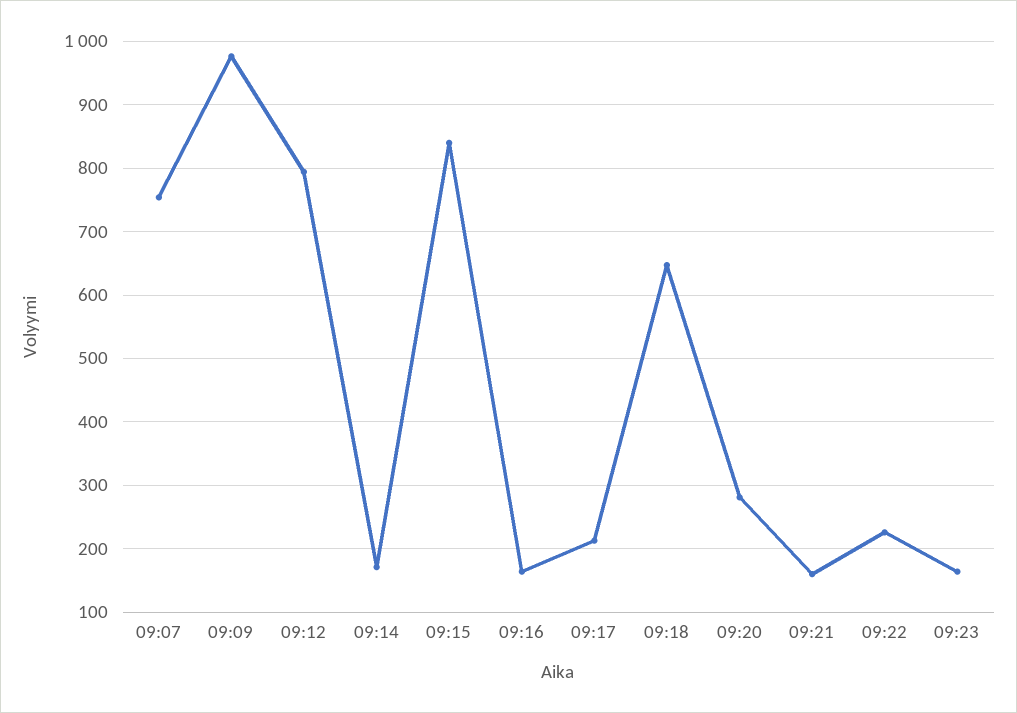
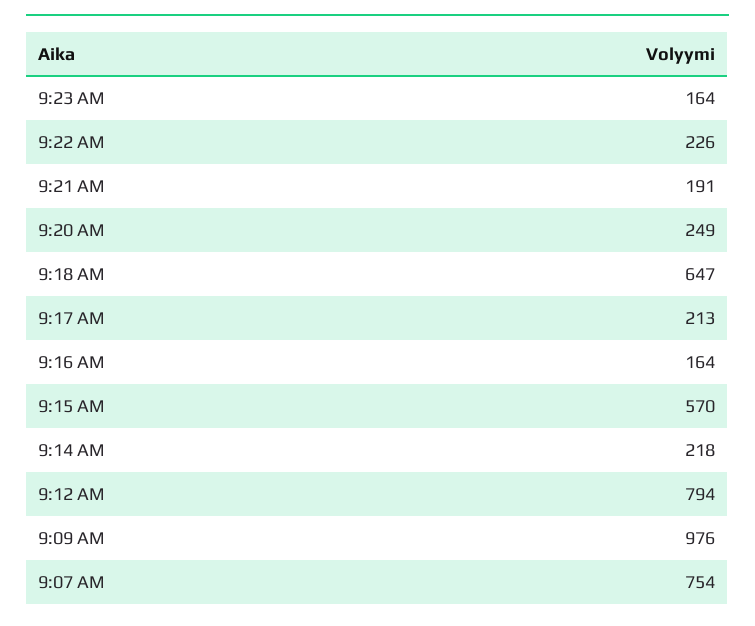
  {
    "09:07": 754,
    "09:09": 976,
    "09:12": 794,
-   "09:14": 170,
+   "09:14": 218,
-   "09:15": 840,
+   "09:15": 570,
    "09:16": 164,
    "09:17": 213,
    "09:18": 647,
-   "09:20": 280,
+   "09:20": 249,
-   "09:21": 160,
+   "09:21": 191,
    "09:22": 226,
    "09:23": 164
  }

